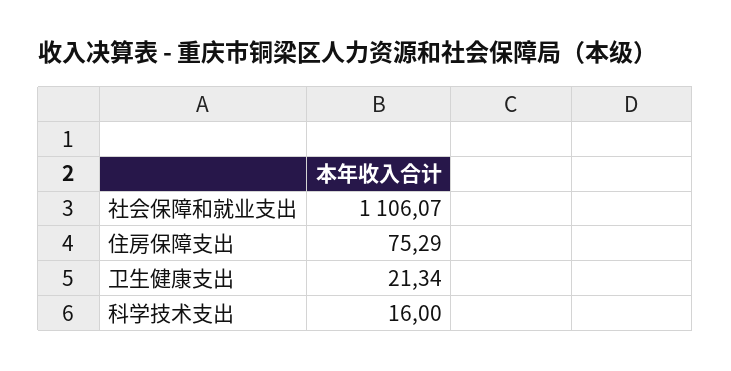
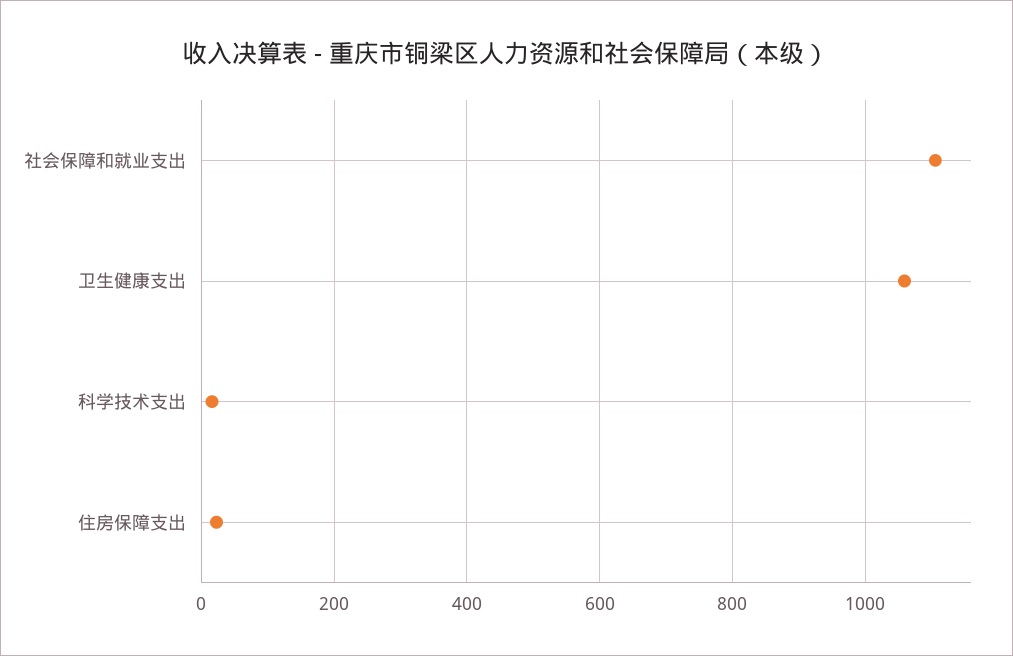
  {
    "社会保障和就业支出": 1106.07,
-   "住房保障支出": 75.29,
+   "住房保障支出": 20,
-   "卫生健康支出": 21.34,
+   "卫生健康支出": 1060,
    "科学技术支出": 16
  }

